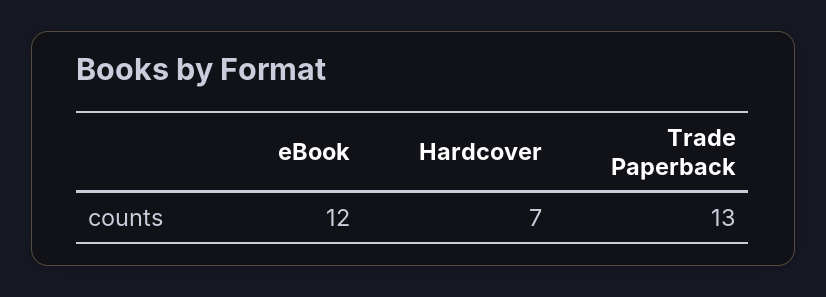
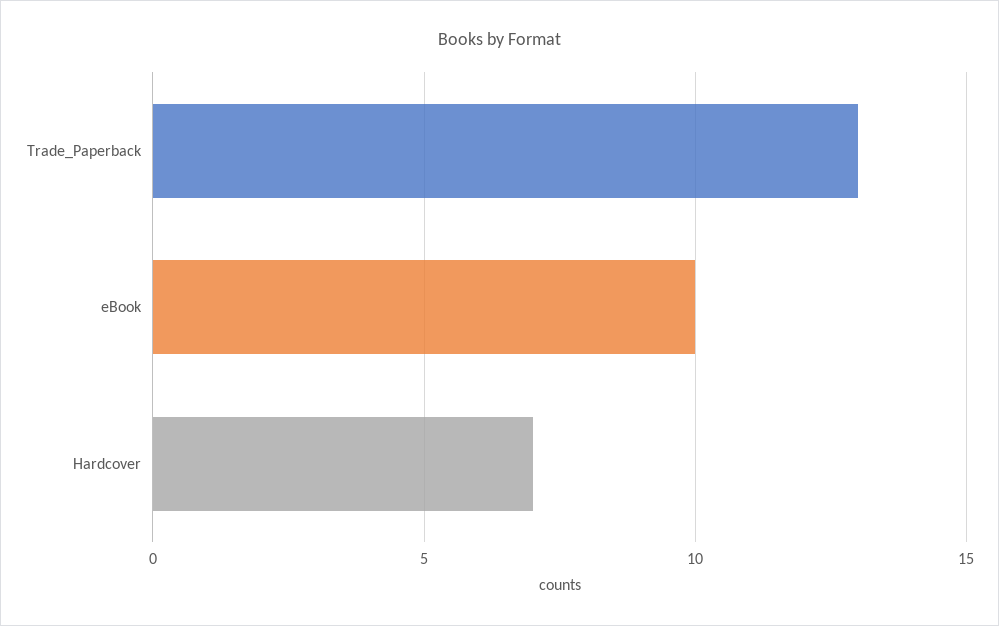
  {
-   "eBook": 12,
+   "eBook": 10,
    "Hardcover": 7,
    "Trade Paperback": 13
  }

